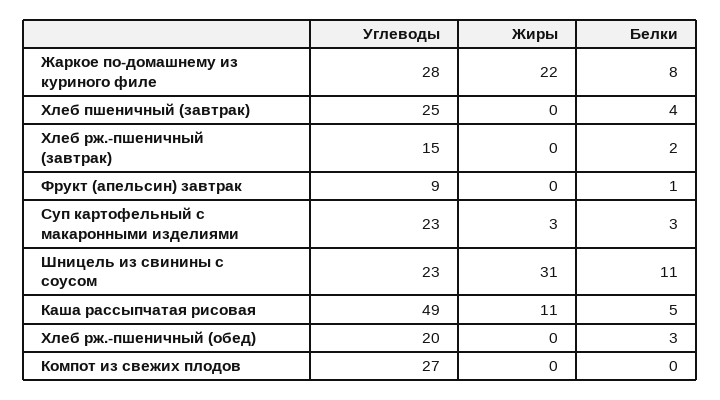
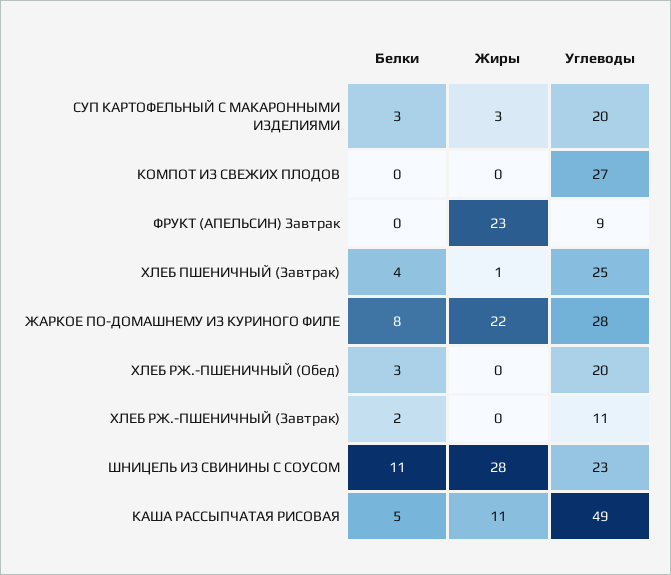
  {
    "Углеводы": {
      "Жаркое по-домашнему из куриного филе": 28,
      "Хлеб пшеничный (завтрак)": 25,
-     "Хлеб рж.-пшеничный (завтрак)": 15,
+     "Хлеб рж.-пшеничный (завтрак)": 11,
      "Фрукт (апельсин) завтрак": 9,
-     "Суп картофельный с макаронными изделиями": 23,
+     "Суп картофельный с макаронными изделиями": 20,
      "Шницель из свинины с соусом": 23,
      "Каша рассыпчатая рисовая": 49,
      "Хлеб рж.-пшеничный (обед)": 20,
      "Компот из свежих плодов": 27
    },
    "Жиры": {
      "Жаркое по-домашнему из куриного филе": 22,
-     "Хлеб пшеничный (завтрак)": 0,
+     "Хлеб пшеничный (завтрак)": 1,
      "Хлеб рж.-пшеничный (завтрак)": 0,
-     "Фрукт (апельсин) завтрак": 0,
+     "Фрукт (апельсин) завтрак": 23,
      "Суп картофельный с макаронными изделиями": 3,
-     "Шницель из свинины с соусом": 31,
+     "Шницель из свинины с соусом": 28,
      "Каша рассыпчатая рисовая": 11,
      "Хлеб рж.-пшеничный (обед)": 0,
      "Компот из свежих плодов": 0
    },
    "Белки": {
      "Жаркое по-домашнему из куриного филе": 8,
      "Хлеб пшеничный (завтрак)": 4,
      "Хлеб рж.-пшеничный (завтрак)": 2,
-     "Фрукт (апельсин) завтрак": 1,
+     "Фрукт (апельсин) завтрак": 0,
      "Суп картофельный с макаронными изделиями": 3,
      "Шницель из свинины с соусом": 11,
      "Каша рассыпчатая рисовая": 5,
      "Хлеб рж.-пшеничный (обед)": 3,
      "Компот из свежих плодов": 0
    }
  }

